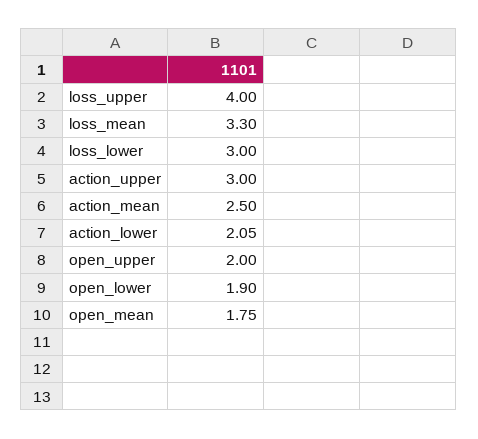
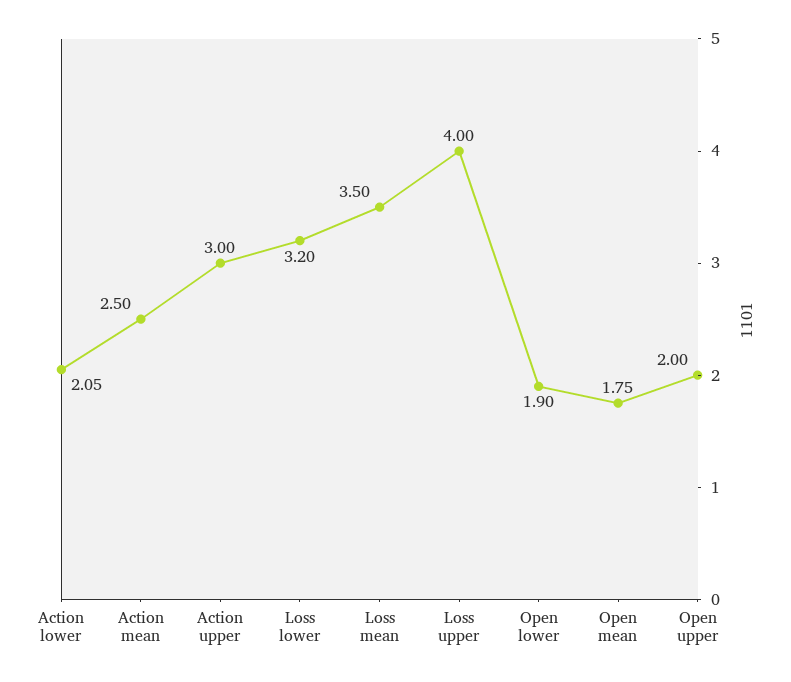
  {
    "loss_upper": 4,
-   "loss_mean": 3.3,
+   "loss_mean": 3.5,
-   "loss_lower": 3,
+   "loss_lower": 3.2,
    "action_upper": 3,
    "action_mean": 2.5,
    "action_lower": 2.05,
    "open_upper": 2,
    "open_lower": 1.9,
    "open_mean": 1.75
  }

